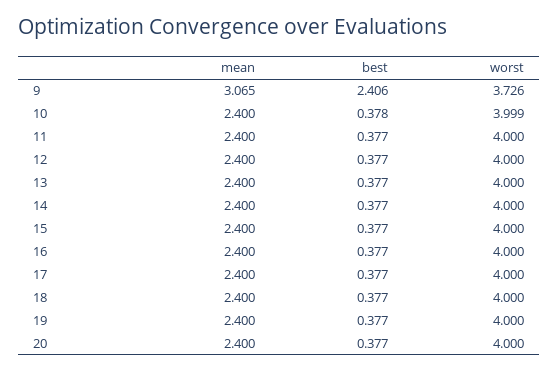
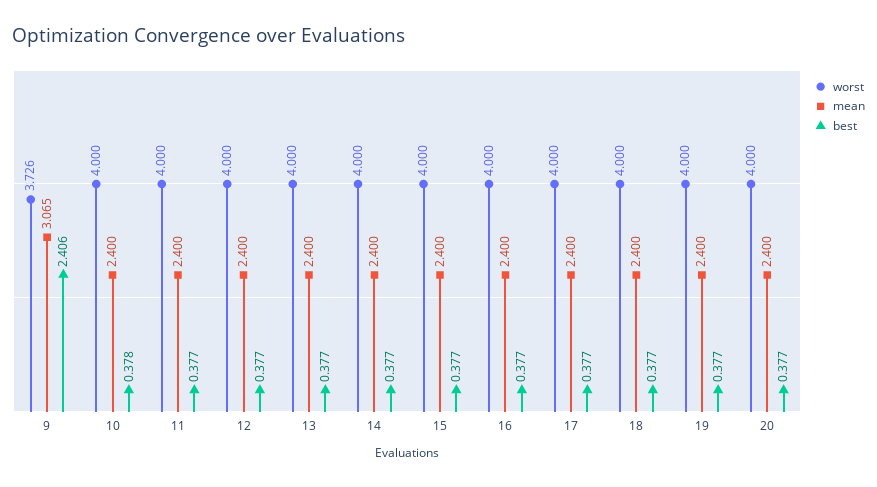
  {
    "mean": {
      "9": 3.065,
      "10": 2.4,
      "11": 2.4,
      "12": 2.4,
      "13": 2.4,
      "14": 2.4,
      "15": 2.4,
      "16": 2.4,
      "17": 2.4,
      "18": 2.4,
      "19": 2.4,
      "20": 2.4
    },
    "best": {
      "9": 2.406,
      "10": 0.378,
      "11": 0.377,
      "12": 0.377,
      "13": 0.377,
      "14": 0.377,
      "15": 0.377,
      "16": 0.377,
      "17": 0.377,
      "18": 0.377,
      "19": 0.377,
      "20": 0.377
    },
    "worst": {
      "9": 3.726,
-     "10": 3.999,
+     "10": 4,
      "11": 4,
      "12": 4,
      "13": 4,
      "14": 4,
      "15": 4,
      "16": 4,
      "17": 4,
      "18": 4,
      "19": 4,
      "20": 4
    }
  }

